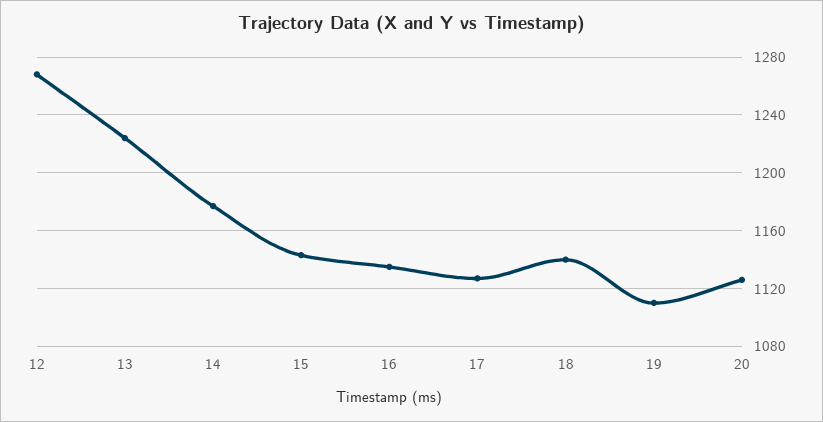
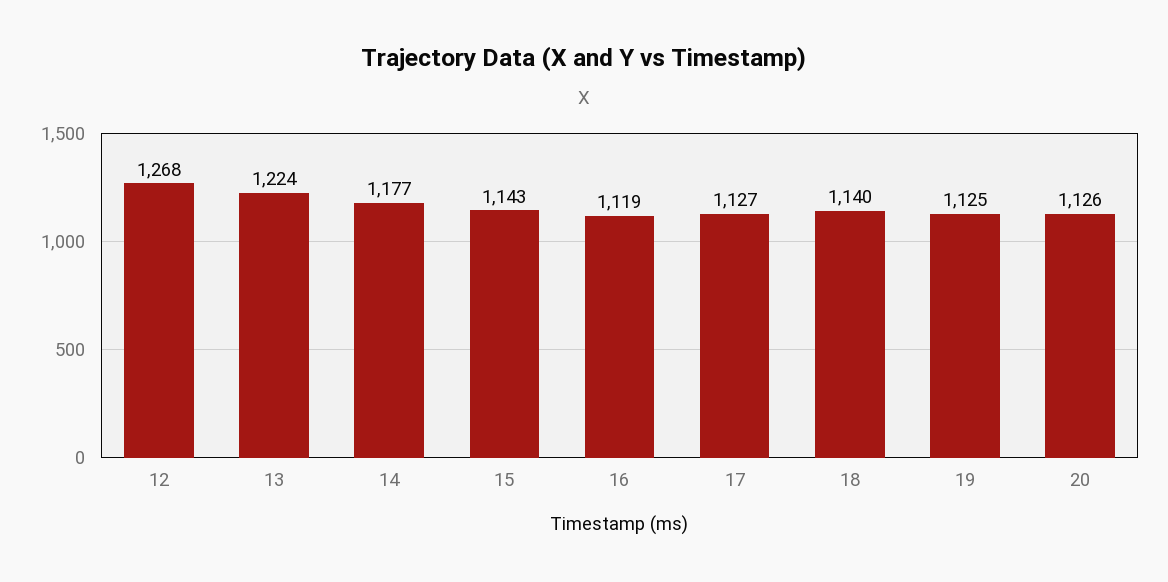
  {
    "12": 1268,
    "13": 1224,
    "14": 1177,
    "15": 1143,
-   "16": 1135,
+   "16": 1119,
    "17": 1127,
    "18": 1140,
-   "19": 1110,
+   "19": 1125,
    "20": 1126
  }

